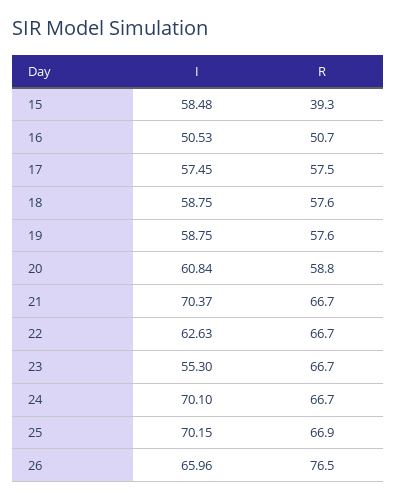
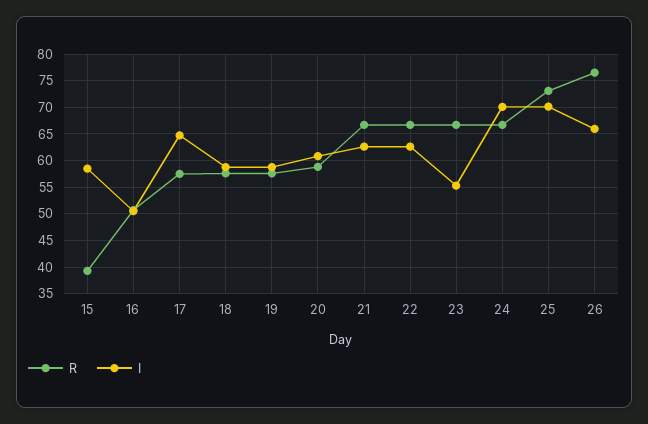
  {
    "I": {
      "15": 58.48,
      "16": 50.53,
-     "17": 57.45,
+     "17": 65,
      "18": 58.75,
      "19": 58.75,
      "20": 60.84,
-     "21": 70.37,
+     "21": 62.5,
      "22": 62.63,
      "23": 55.3,
      "24": 70.1,
      "25": 70.15,
      "26": 65.96
    },
    "R": {
      "15": 39.3,
      "16": 50.7,
      "17": 57.5,
      "18": 57.6,
      "19": 57.6,
      "20": 58.8,
      "21": 66.7,
      "22": 66.7,
      "23": 66.7,
      "24": 66.7,
-     "25": 66.9,
+     "25": 72.5,
      "26": 76.5
    }
  }

